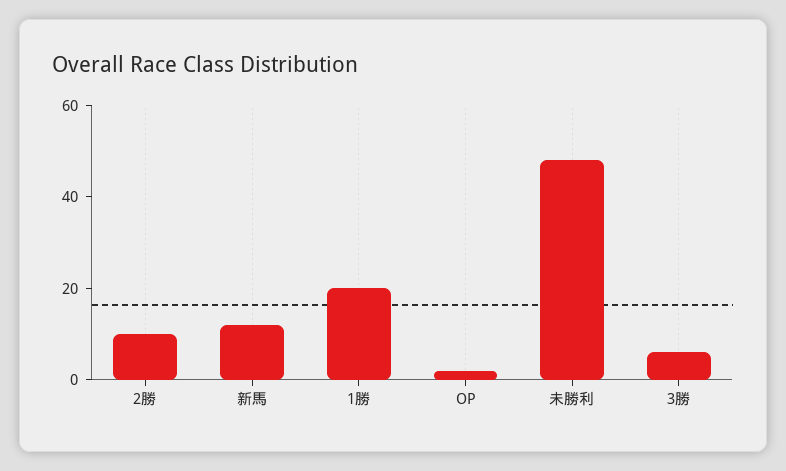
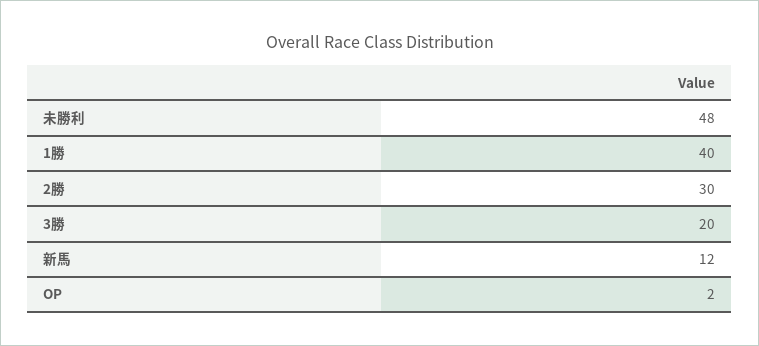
  {
-   "2勝": 10,
+   "2勝": 30,
    "新馬": 12,
-   "1勝": 20,
+   "1勝": 40,
    "OP": 2,
    "未勝利": 48,
-   "3勝": 5
+   "3勝": 20
  }

